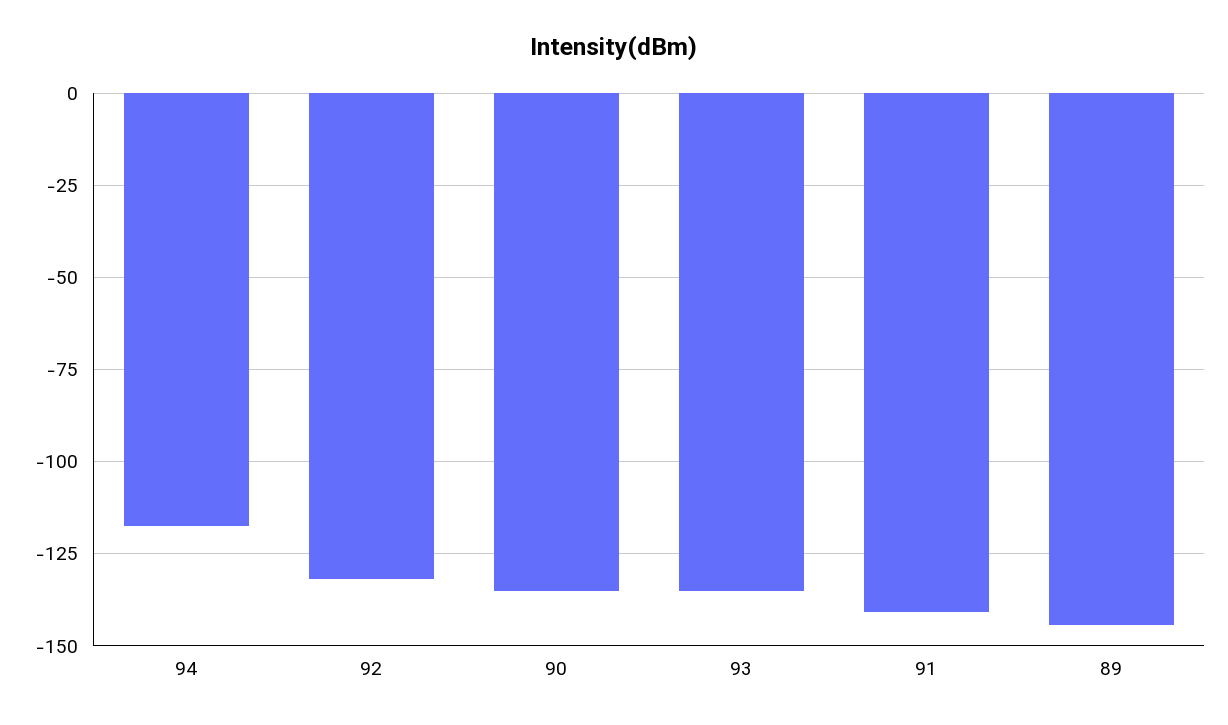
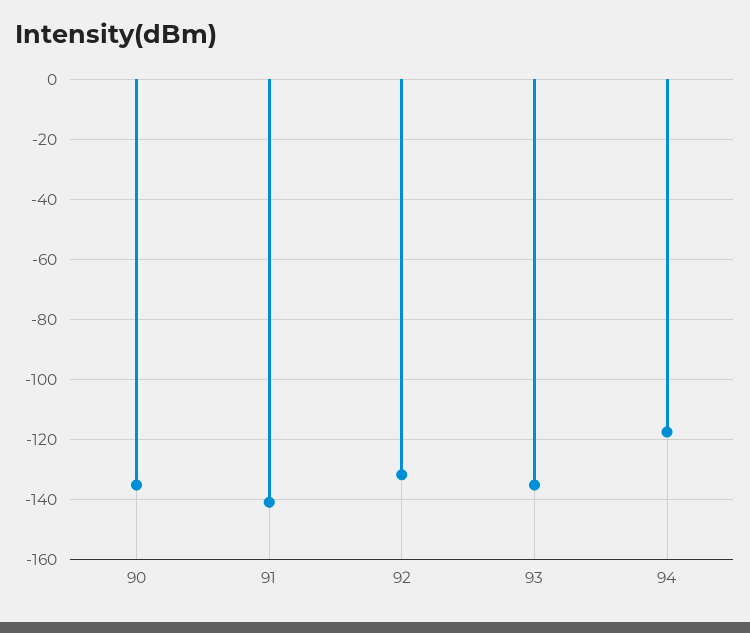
  {
    "94": -118,
    "92": -132,
    "90": -136,
    "93": -136,
-   "91": -140,
+   "91": -140
-   "89": -145
  }

